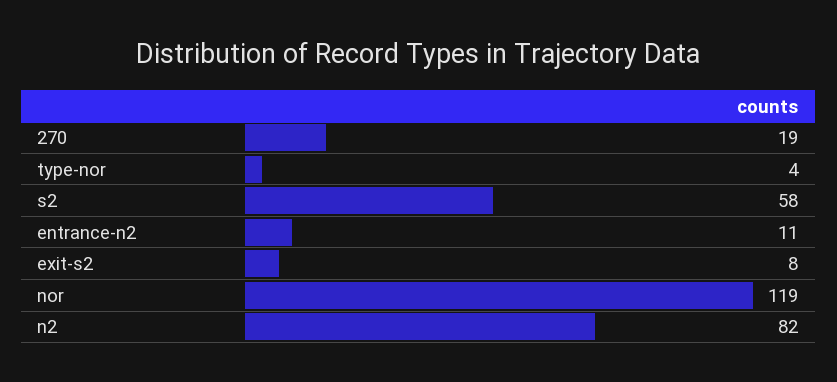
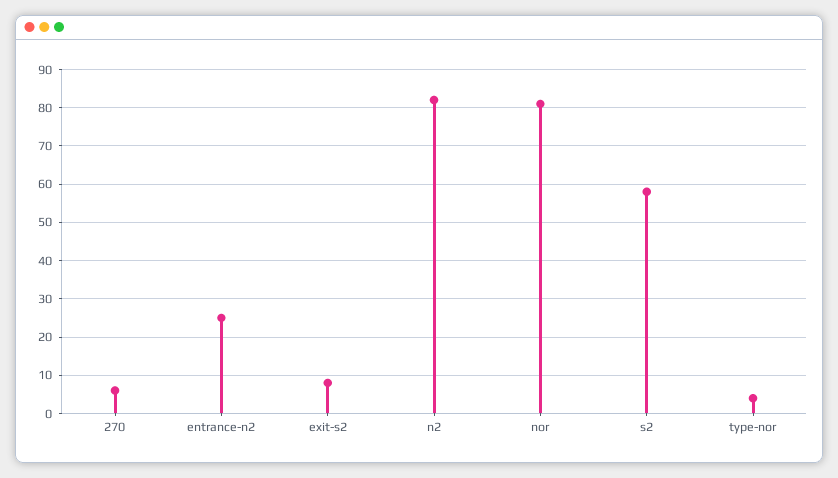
  {
-   "270": 19,
+   "270": 5,
    "type-nor": 4,
    "s2": 58,
-   "entrance-n2": 11,
+   "entrance-n2": 25,
    "exit-s2": 8,
-   "nor": 119,
+   "nor": 80,
    "n2": 82
  }

